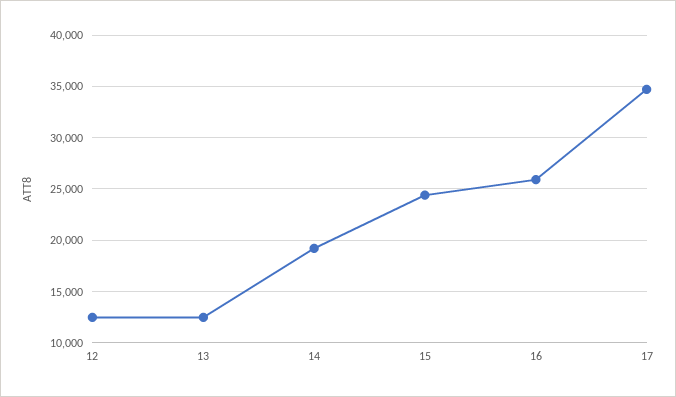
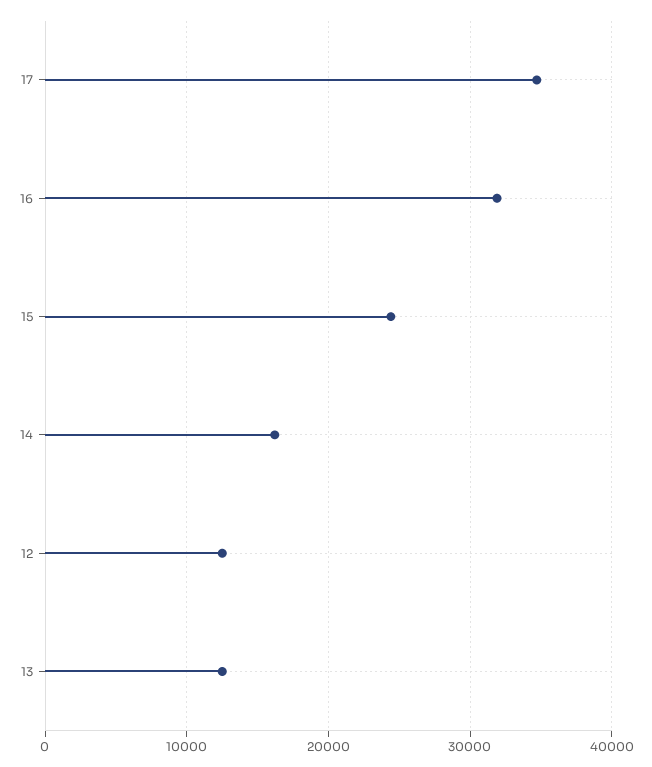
  {
    "12": 13000,
    "13": 13000,
-   "14": 19000,
+   "14": 16000,
    "15": 24000,
-   "16": 26000,
+   "16": 32000,
    "17": 35000
  }

